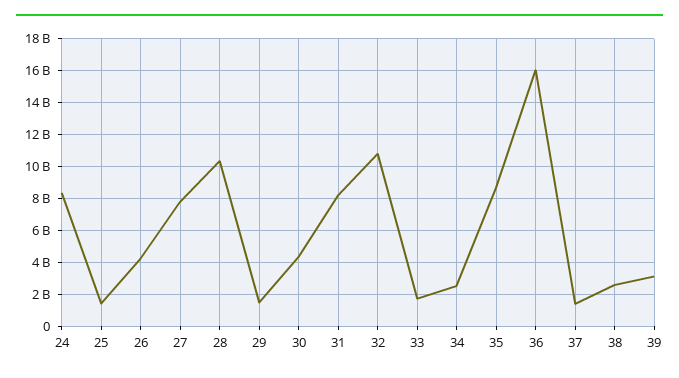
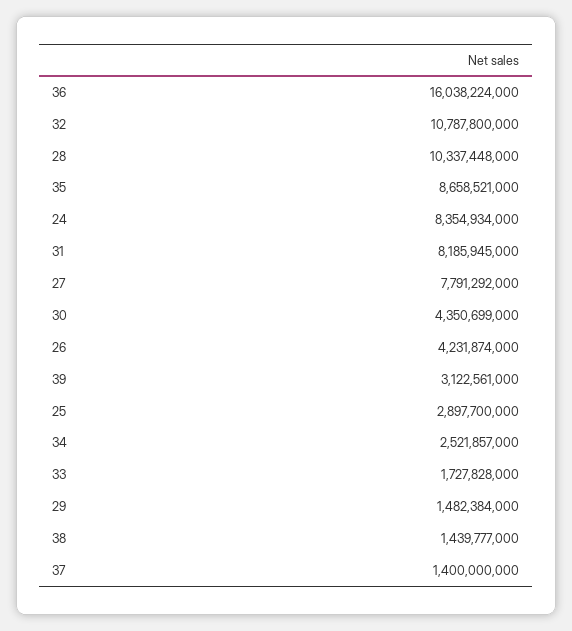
  {
    "24": 8354934000,
-   "25": 1500000000,
+   "25": 2897700000,
    "26": 4231874000,
    "27": 7791292000,
    "28": 10337448000,
    "29": 1482384000,
    "30": 4350699000,
    "31": 8185945000,
    "32": 10787800000,
    "33": 1727828000,
    "34": 2521857000,
    "35": 8658521000,
    "36": 16038224000,
    "37": 1400000000,
-   "38": 2500000000,
+   "38": 1439777000,
    "39": 3122561000
  }

